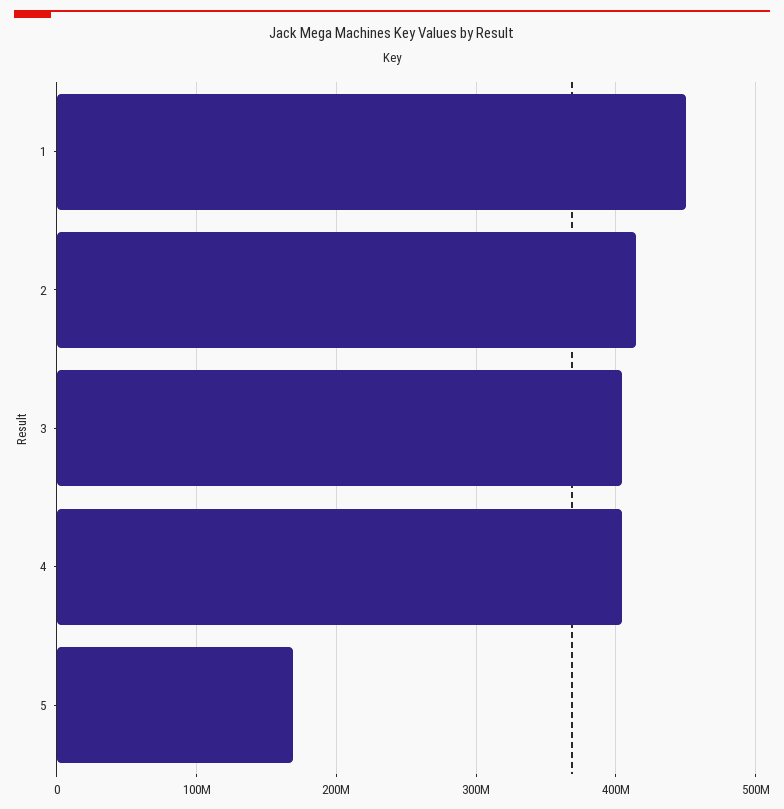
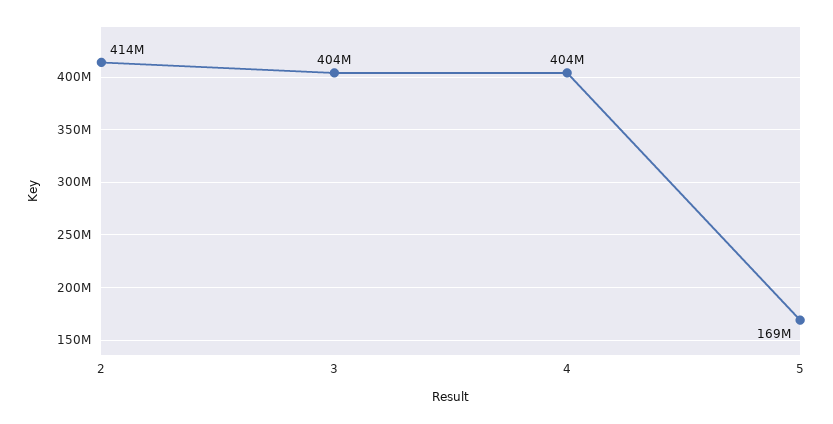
  {
-   "1": 450000000,
    "2": 414000000,
    "3": 404000000,
    "4": 404000000,
    "5": 169000000
  }

